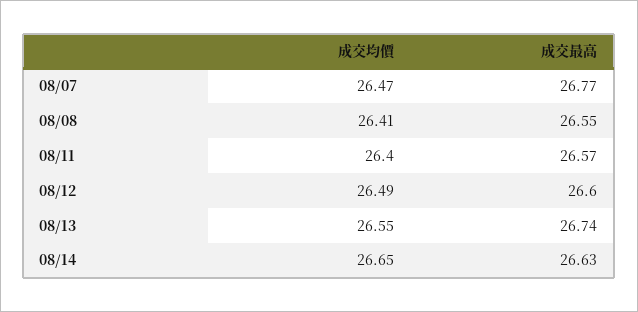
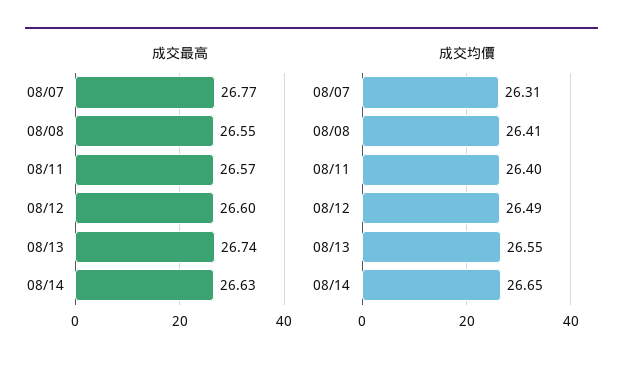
  {
    "成交均價": {
-     "08/07": 26.47,
+     "08/07": 26.31,
      "08/08": 26.41,
      "08/11": 26.4,
      "08/12": 26.49,
      "08/13": 26.55,
      "08/14": 26.65
    },
    "成交最高": {
      "08/07": 26.77,
      "08/08": 26.55,
      "08/11": 26.57,
      "08/12": 26.6,
      "08/13": 26.74,
      "08/14": 26.63
    }
  }

